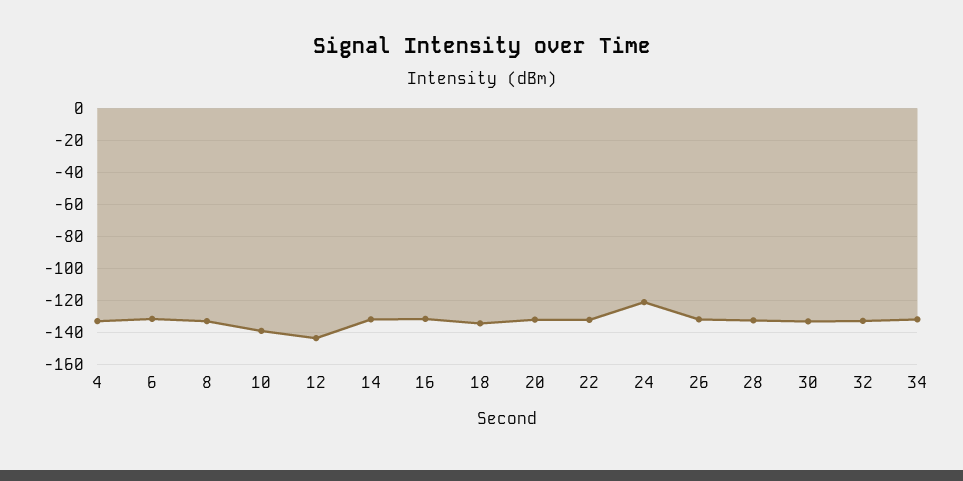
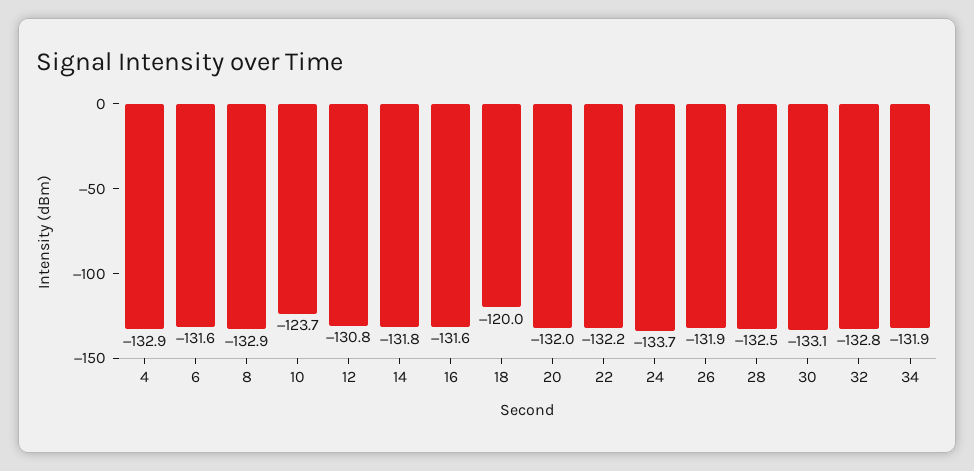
  {
    "4": -132.9,
    "6": -131.6,
    "8": -132.9,
-   "10": -140,
+   "10": -123.7,
-   "12": -145,
+   "12": -130.8,
    "14": -131.8,
    "16": -131.6,
-   "18": -135,
+   "18": -120,
    "20": -132,
    "22": -132.2,
-   "24": -120,
+   "24": -133.7,
    "26": -131.9,
    "28": -132.5,
    "30": -133.1,
    "32": -132.8,
    "34": -131.9
  }

